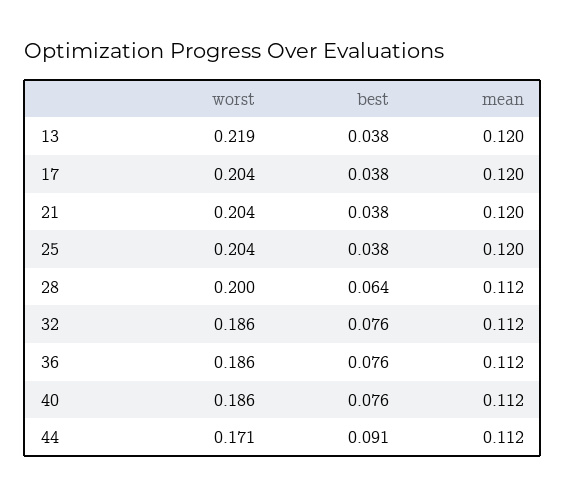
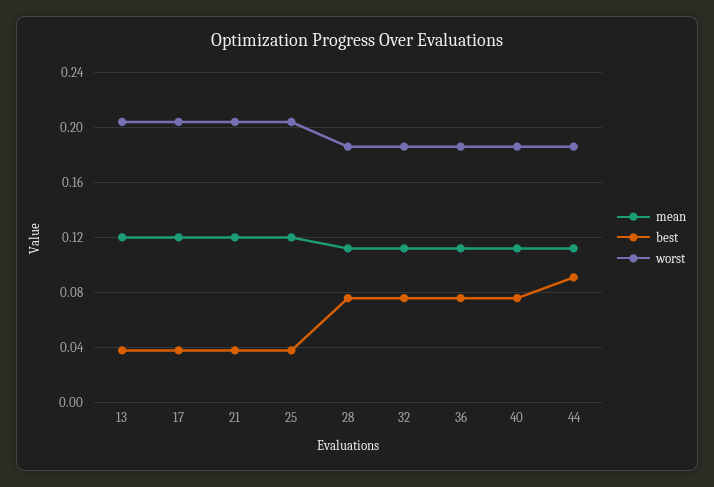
  {
    "worst": {
-     "13": 0.219,
+     "13": 0.205,
      "17": 0.204,
      "21": 0.204,
      "25": 0.204,
-     "28": 0.2,
+     "28": 0.185,
      "32": 0.186,
      "36": 0.186,
      "40": 0.186,
-     "44": 0.171
+     "44": 0.185
    },
    "best": {
      "13": 0.038,
      "17": 0.038,
      "21": 0.038,
      "25": 0.038,
-     "28": 0.064,
+     "28": 0.075,
      "32": 0.076,
      "36": 0.076,
      "40": 0.076,
      "44": 0.091
    },
    "mean": {
      "13": 0.12,
      "17": 0.12,
      "21": 0.12,
      "25": 0.12,
      "28": 0.112,
      "32": 0.112,
      "36": 0.112,
      "40": 0.112,
      "44": 0.112
    }
  }

